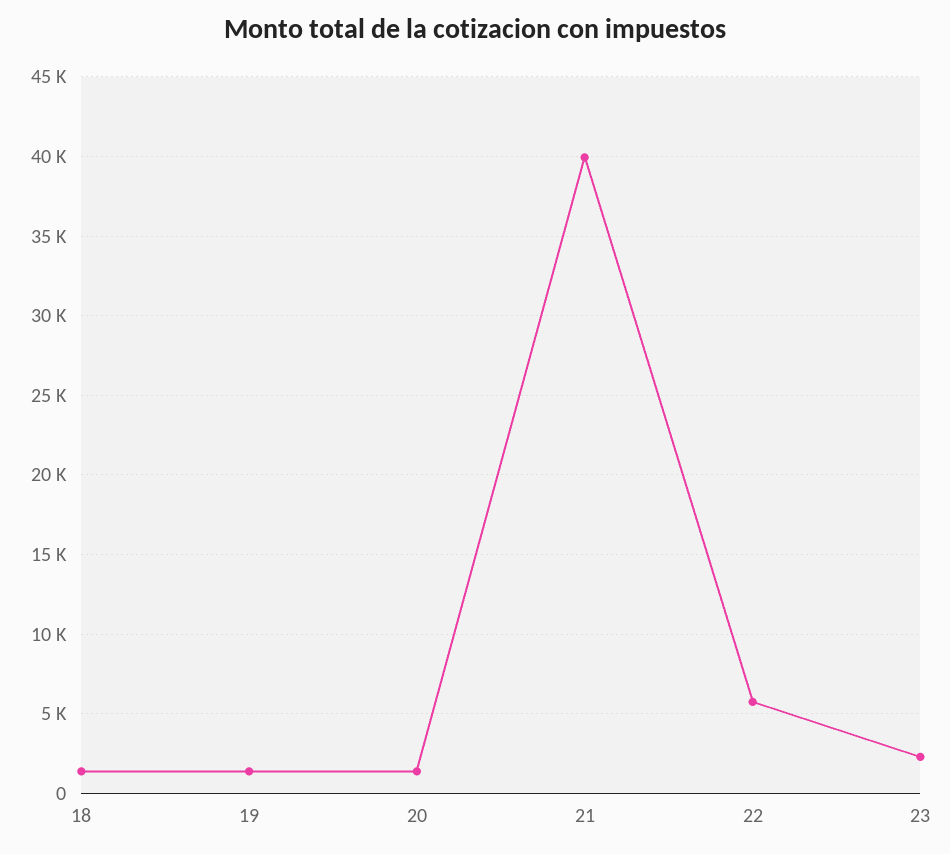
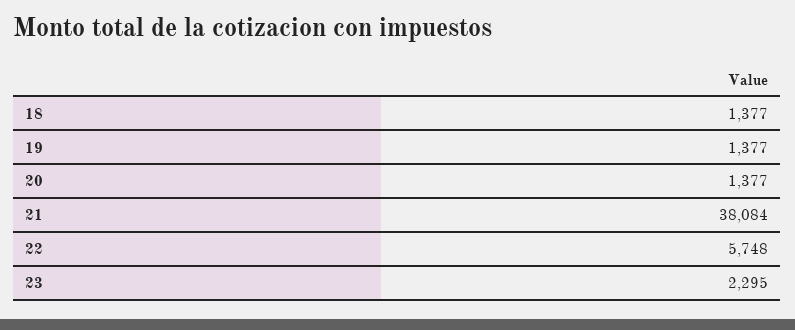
  {
    "18": 1377,
    "19": 1377,
    "20": 1377,
-   "21": 40000,
+   "21": 38084,
    "22": 5748,
    "23": 2295
  }

